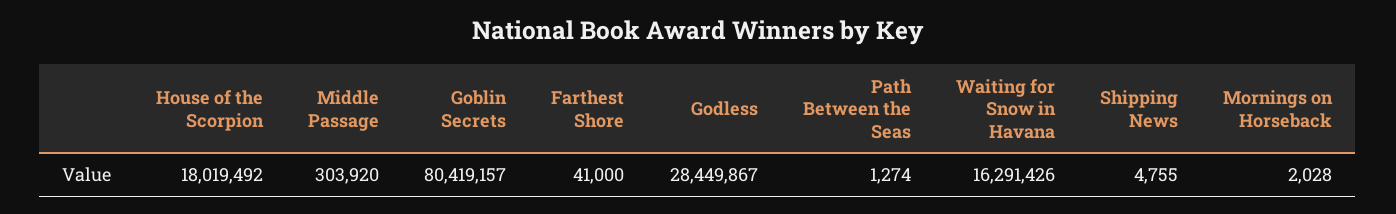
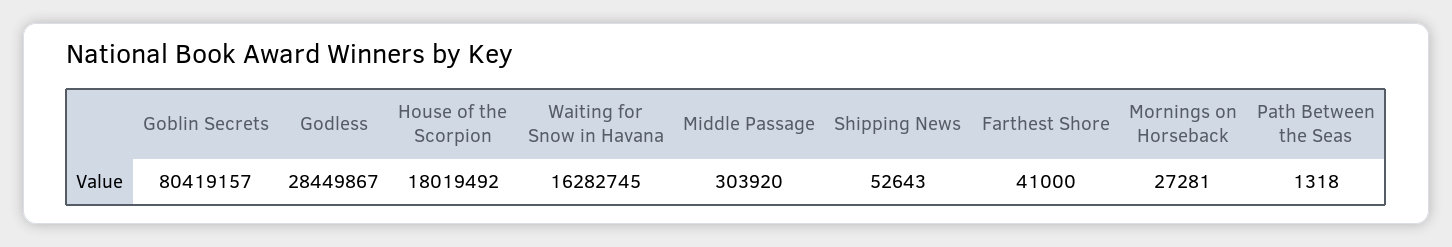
  {
    "House of the Scorpion": 18019492,
    "Middle Passage": 303920,
    "Goblin Secrets": 80419157,
    "Farthest Shore": 41000,
    "Godless": 28449867,
-   "Path Between the Seas": 1274,
+   "Path Between the Seas": 1318,
-   "Waiting for Snow in Havana": 16291426,
+   "Waiting for Snow in Havana": 16282745,
-   "Shipping News": 4755,
+   "Shipping News": 52643,
-   "Mornings on Horseback": 2028
+   "Mornings on Horseback": 27281
  }

